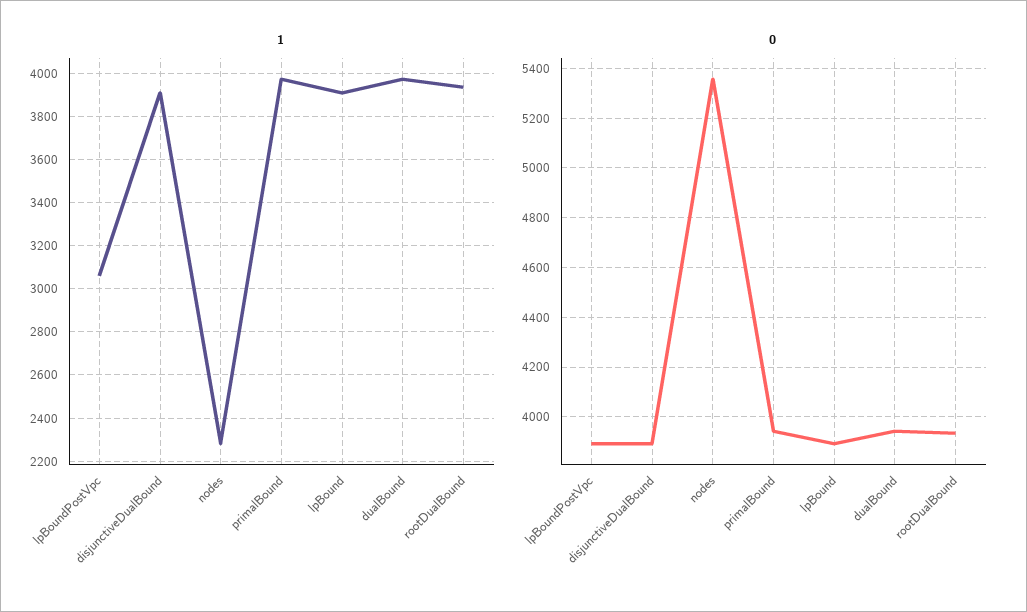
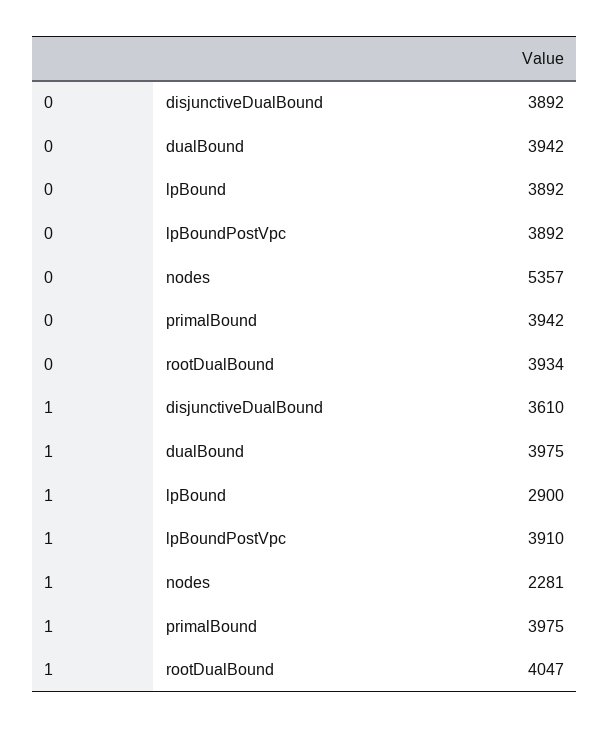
  {
    "1": {
-     "lpBoundPostVpc": 3050,
+     "lpBoundPostVpc": 3910,
-     "disjunctiveDualBound": 3900,
+     "disjunctiveDualBound": 3610,
      "nodes": 2281,
      "primalBound": 3975,
-     "lpBound": 3900,
+     "lpBound": 2900,
      "dualBound": 3975,
-     "rootDualBound": 3950
+     "rootDualBound": 4047
    },
    "0": {
      "lpBoundPostVpc": 3892,
      "disjunctiveDualBound": 3892,
      "nodes": 5357,
      "primalBound": 3942,
      "lpBound": 3892,
      "dualBound": 3942,
      "rootDualBound": 3934
    }
  }

